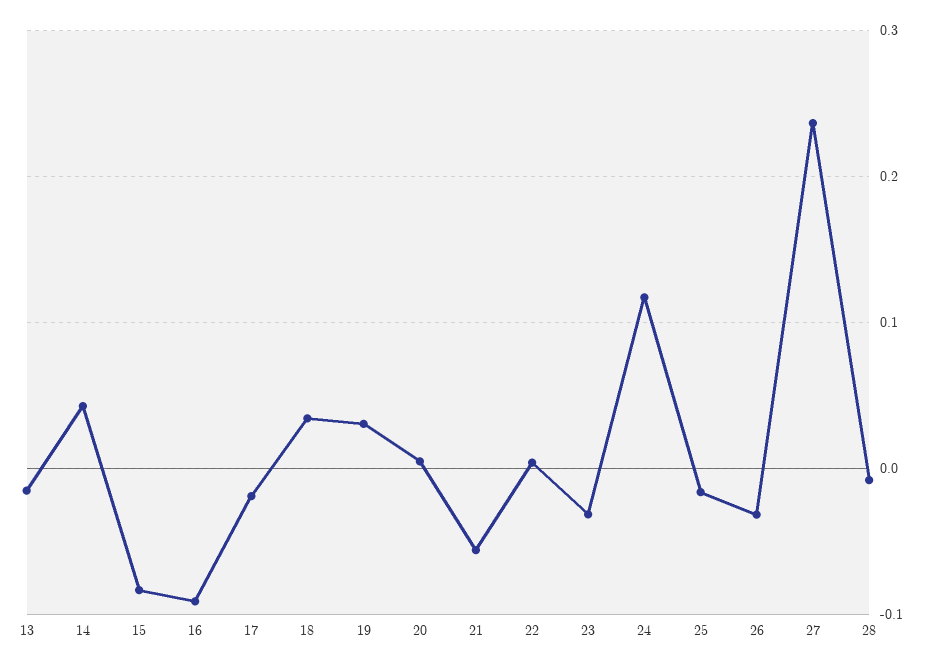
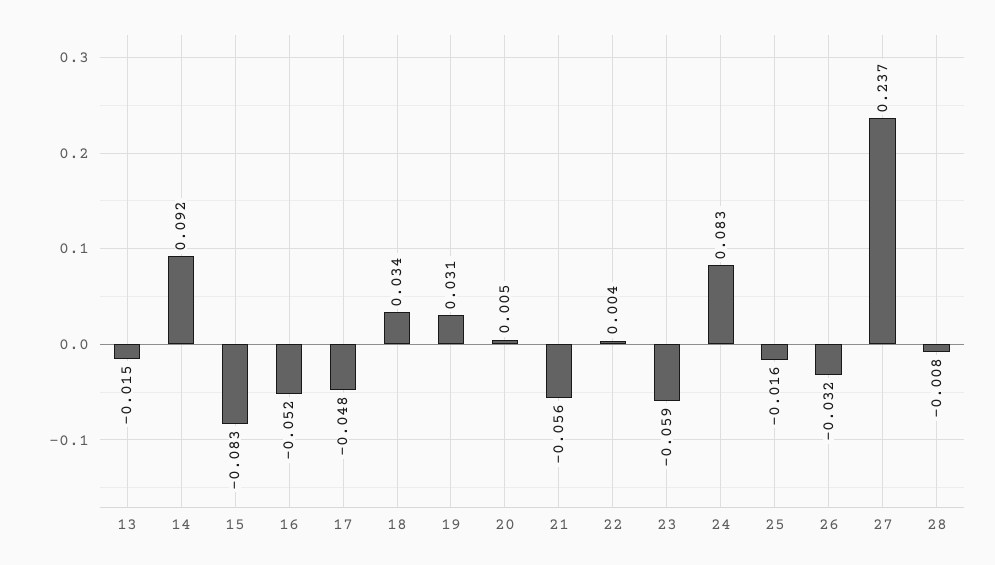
  {
    "13": -0.015,
-   "14": 0.04,
+   "14": 0.092,
    "15": -0.083,
-   "16": -0.09,
+   "16": -0.052,
-   "17": -0.02,
+   "17": -0.048,
    "18": 0.034,
    "19": 0.031,
    "20": 0.005,
    "21": -0.056,
    "22": 0.004,
-   "23": -0.03,
+   "23": -0.059,
-   "24": 0.12,
+   "24": 0.083,
    "25": -0.016,
    "26": -0.032,
    "27": 0.237,
    "28": -0.008
  }

